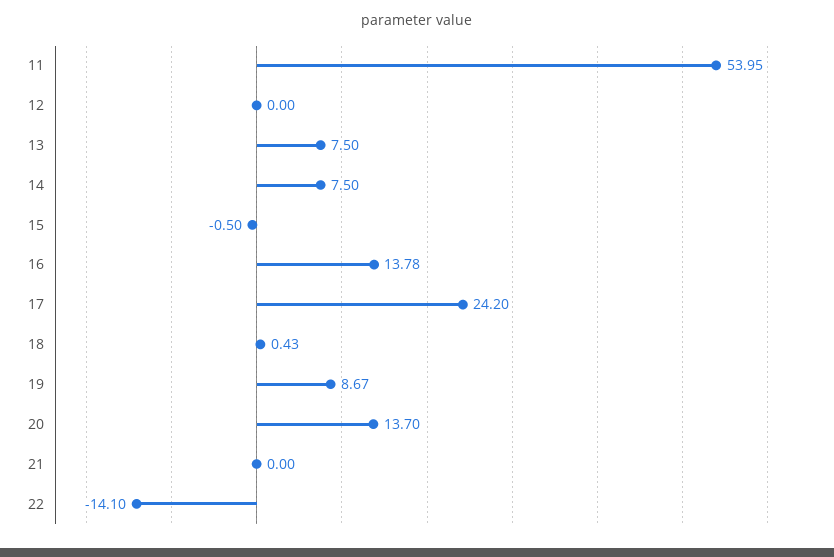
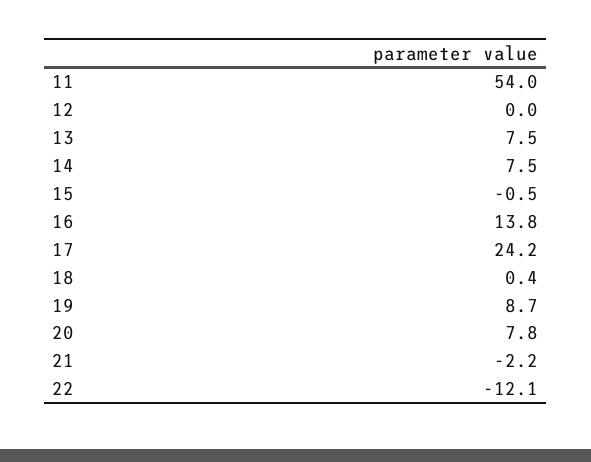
  {
    "11": 53.95,
    "12": 0,
    "13": 7.5,
    "14": 7.5,
    "15": -0.5,
    "16": 13.78,
    "17": 24.2,
    "18": 0.43,
    "19": 8.67,
-   "20": 13.7,
+   "20": 7.8,
-   "21": 0,
+   "21": -2.2,
-   "22": -14.1
+   "22": -12.1
  }

